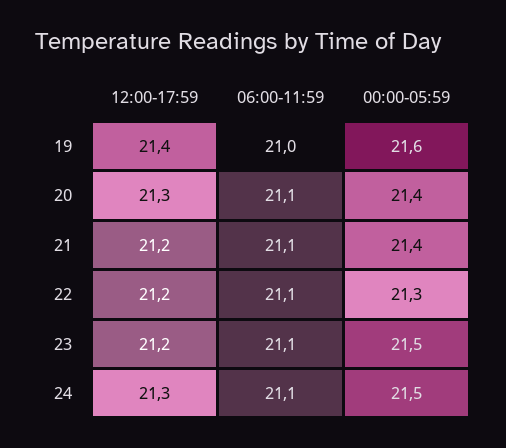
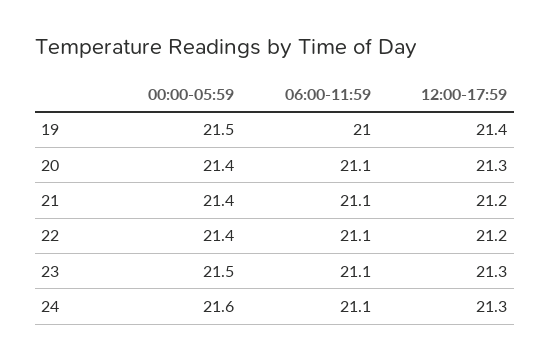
  {
    "12:00-17:59": {
      "19": 21.4,
      "20": 21.3,
      "21": 21.2,
      "22": 21.2,
-     "23": 21.2,
+     "23": 21.3,
      "24": 21.3
    },
    "06:00-11:59": {
      "19": 21,
      "20": 21.1,
      "21": 21.1,
      "22": 21.1,
      "23": 21.1,
      "24": 21.1
    },
    "00:00-05:59": {
-     "19": 21.6,
+     "19": 21.5,
      "20": 21.4,
      "21": 21.4,
-     "22": 21.3,
+     "22": 21.4,
      "23": 21.5,
-     "24": 21.5
+     "24": 21.6
    }
  }

